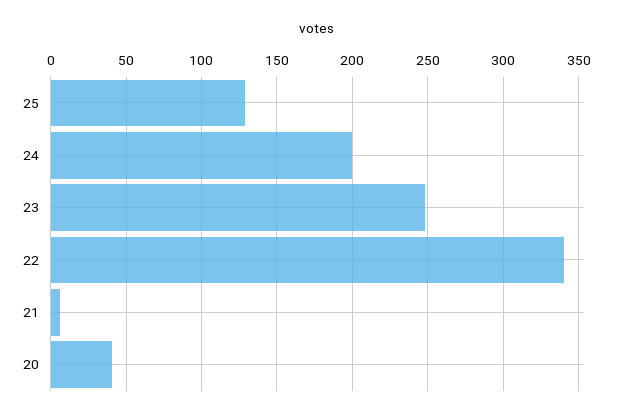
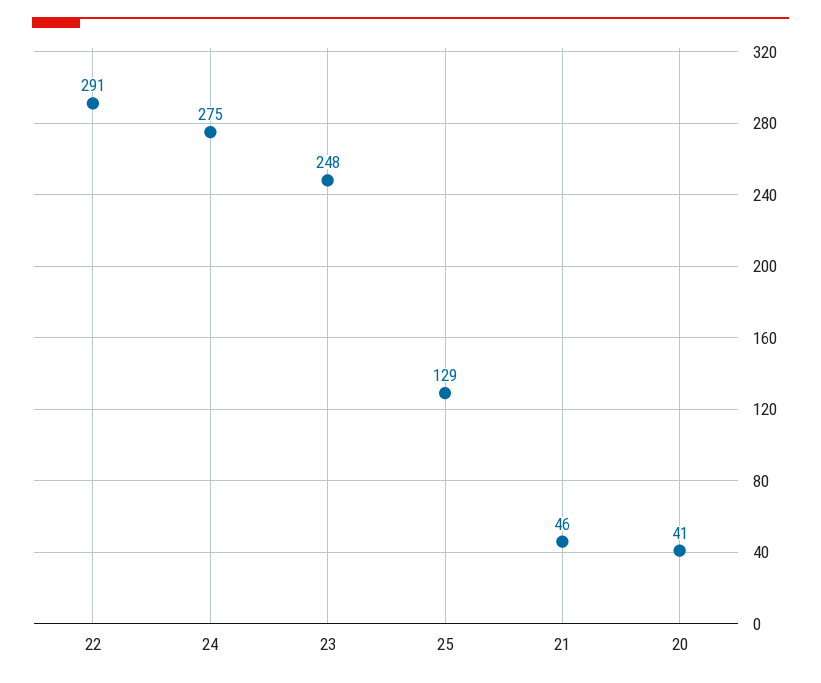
  {
    "25": 129,
-   "24": 200,
+   "24": 275,
    "23": 248,
-   "22": 340,
+   "22": 291,
-   "21": 5,
+   "21": 46,
    "20": 41
  }

